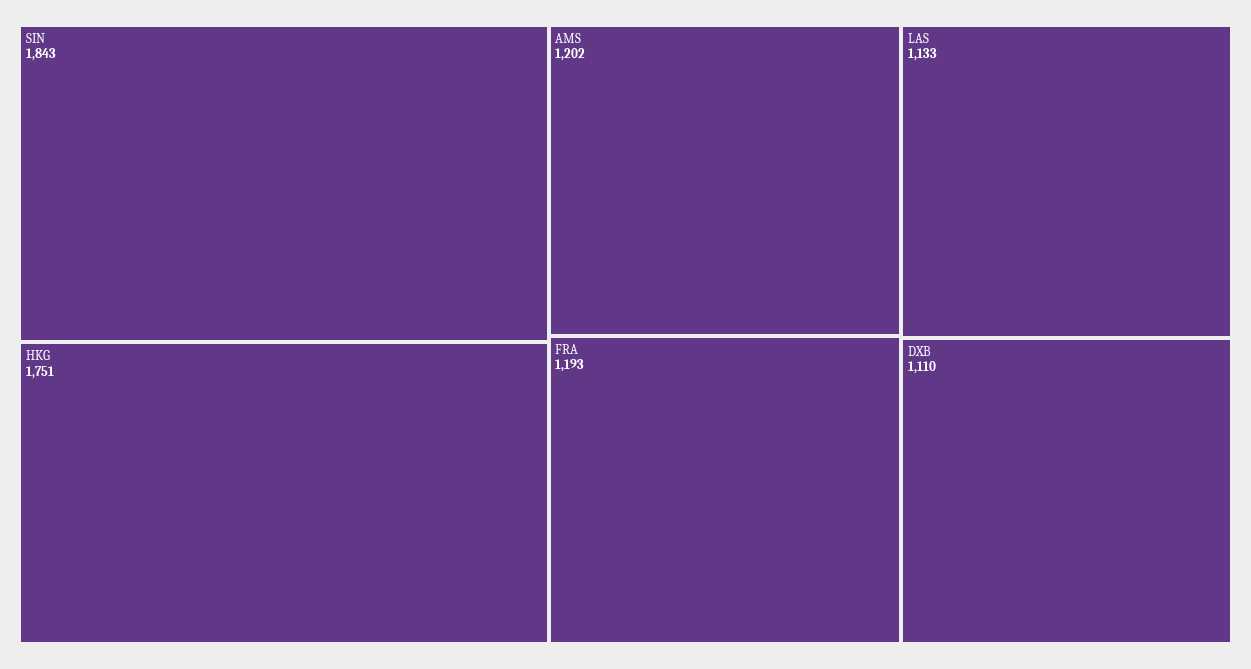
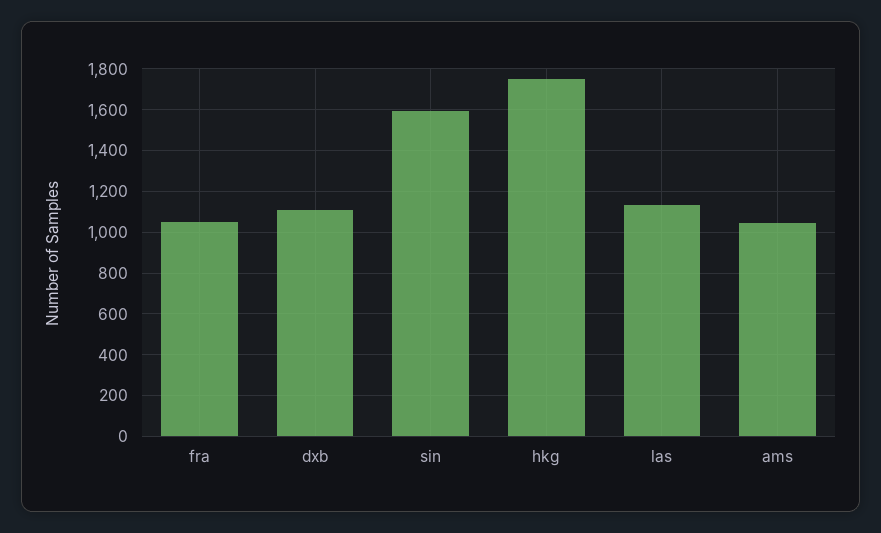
  {
-   "SIN": 1843,
+   "SIN": 1600,
    "HKG": 1751,
-   "AMS": 1202,
+   "AMS": 1050,
-   "FRA": 1193,
+   "FRA": 1050,
    "LAS": 1133,
    "DXB": 1110
  }

